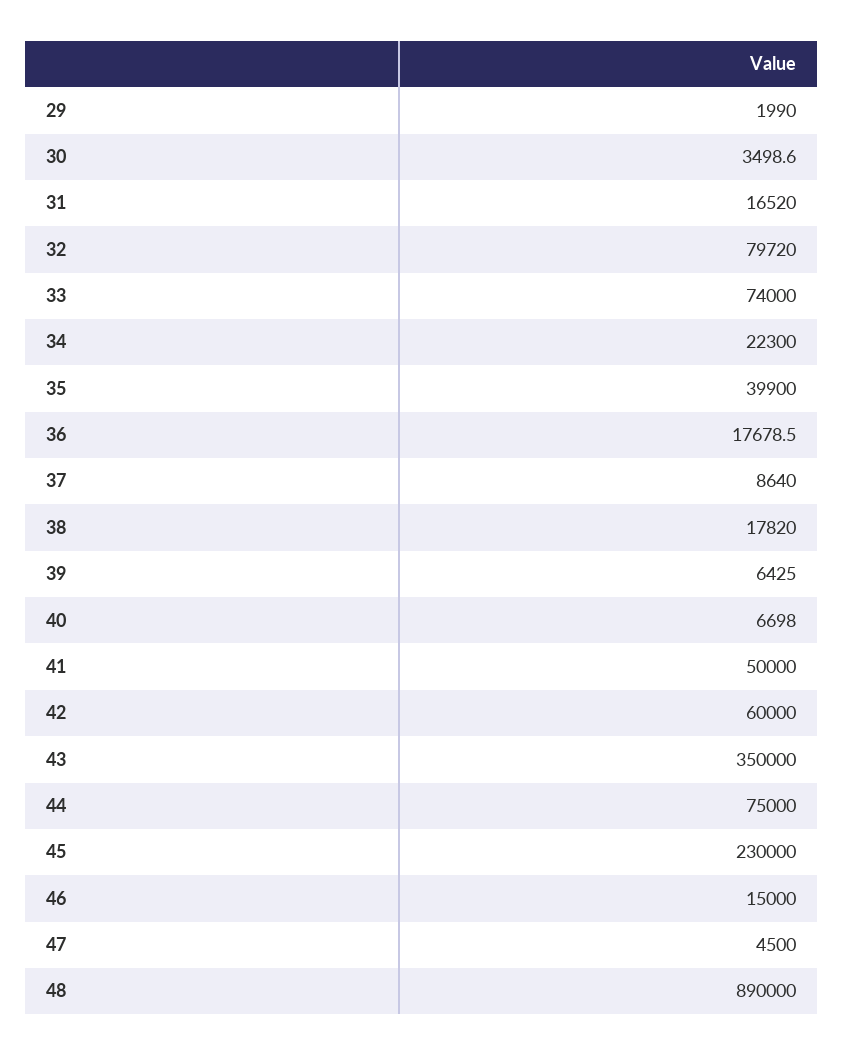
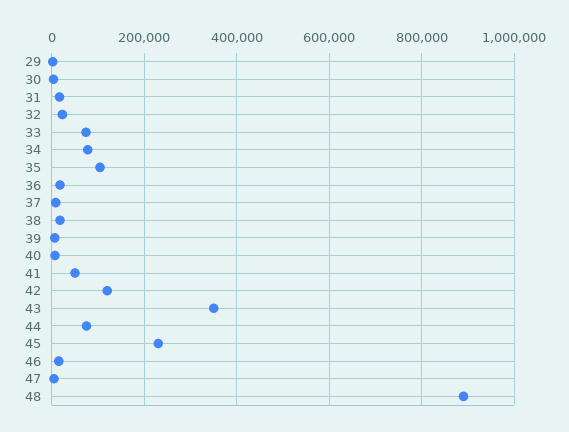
  {
    "29": 1990,
    "30": 3498.6,
    "31": 16520,
-   "32": 79720,
+   "32": 20000,
    "33": 74000,
-   "34": 22300,
+   "34": 80000,
-   "35": 39900,
+   "35": 100000,
    "36": 17678.5,
    "37": 8640,
    "38": 17820,
    "39": 6425,
    "40": 6698,
    "41": 50000,
-   "42": 60000,
+   "42": 120000,
    "43": 350000,
    "44": 75000,
    "45": 230000,
    "46": 15000,
    "47": 4500,
    "48": 890000
  }

